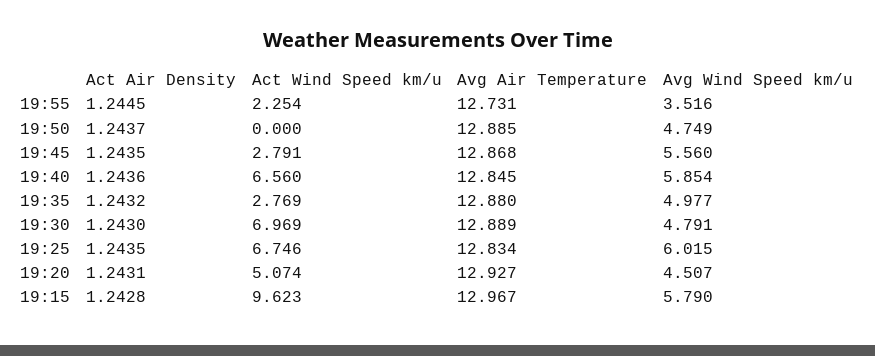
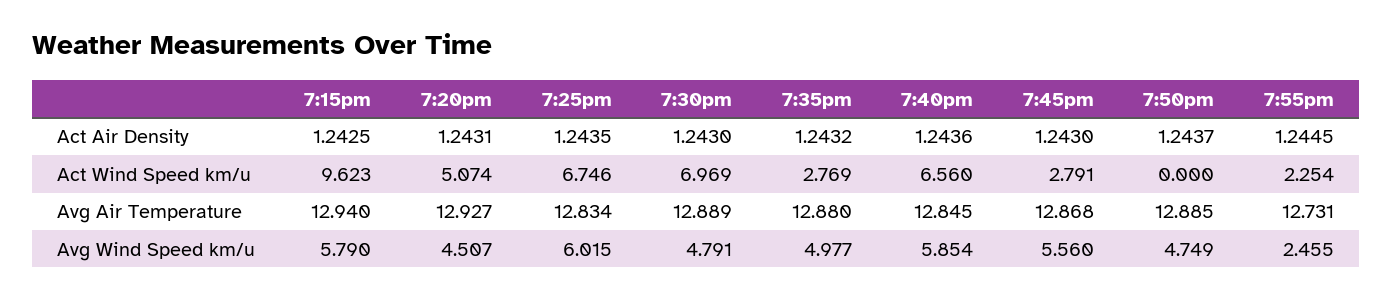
  {
    "Act Air Density": {
      "19:55": 1.2445,
      "19:50": 1.2437,
-     "19:45": 1.2435,
+     "19:45": 1.243,
      "19:40": 1.2436,
      "19:35": 1.2432,
      "19:30": 1.243,
      "19:25": 1.2435,
      "19:20": 1.2431,
-     "19:15": 1.2428
+     "19:15": 1.2425
    },
    "Act Wind Speed km/u": {
      "19:55": 2.254,
      "19:50": 0,
      "19:45": 2.791,
      "19:40": 6.56,
      "19:35": 2.769,
      "19:30": 6.969,
      "19:25": 6.746,
      "19:20": 5.074,
      "19:15": 9.623
    },
    "Avg Air Temperature": {
      "19:55": 12.731,
      "19:50": 12.885,
      "19:45": 12.868,
      "19:40": 12.845,
      "19:35": 12.88,
      "19:30": 12.889,
      "19:25": 12.834,
      "19:20": 12.927,
-     "19:15": 12.967
+     "19:15": 12.94
    },
    "Avg Wind Speed km/u": {
-     "19:55": 3.516,
+     "19:55": 2.455,
      "19:50": 4.749,
      "19:45": 5.56,
      "19:40": 5.854,
      "19:35": 4.977,
      "19:30": 4.791,
      "19:25": 6.015,
      "19:20": 4.507,
      "19:15": 5.79
    }
  }

